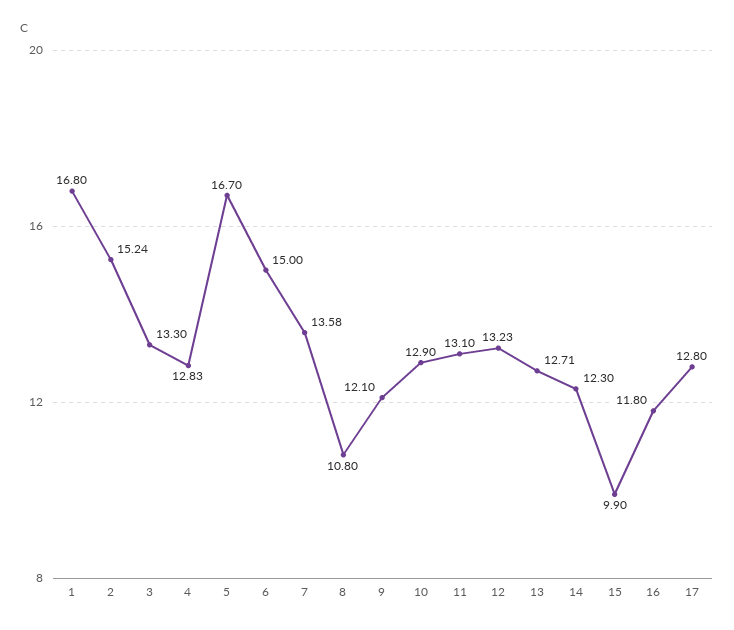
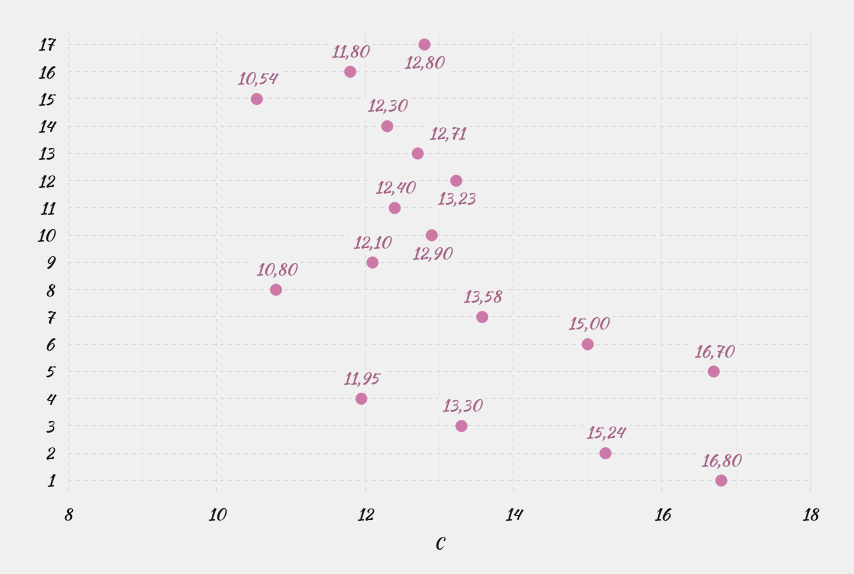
  {
    "1": 16.8,
    "2": 15.24,
    "3": 13.3,
-   "4": 12.83,
+   "4": 11.95,
    "5": 16.7,
    "6": 15,
    "7": 13.58,
    "8": 10.8,
    "9": 12.1,
    "10": 12.9,
-   "11": 13.1,
+   "11": 12.4,
    "12": 13.23,
    "13": 12.71,
    "14": 12.3,
-   "15": 9.9,
+   "15": 10.54,
    "16": 11.8,
    "17": 12.8
  }

